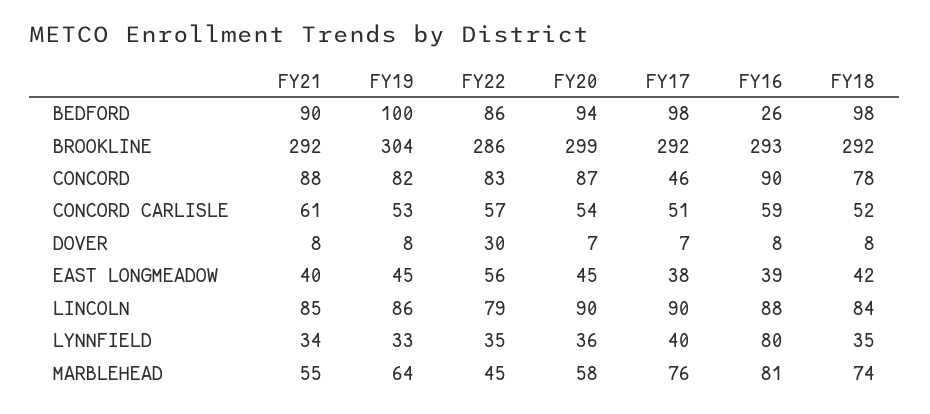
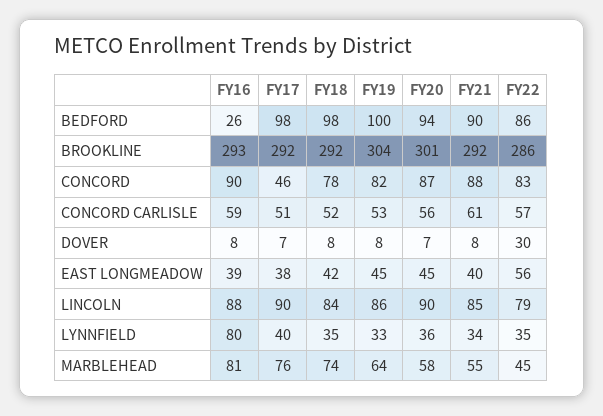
  {
    "FY21": {
      "BEDFORD": 90,
      "BROOKLINE": 292,
      "CONCORD": 88,
      "CONCORD CARLISLE": 61,
      "DOVER": 8,
      "EAST LONGMEADOW": 40,
      "LINCOLN": 85,
      "LYNNFIELD": 34,
      "MARBLEHEAD": 55
    },
    "FY19": {
      "BEDFORD": 100,
      "BROOKLINE": 304,
      "CONCORD": 82,
      "CONCORD CARLISLE": 53,
      "DOVER": 8,
      "EAST LONGMEADOW": 45,
      "LINCOLN": 86,
      "LYNNFIELD": 33,
      "MARBLEHEAD": 64
    },
    "FY22": {
      "BEDFORD": 86,
      "BROOKLINE": 286,
      "CONCORD": 83,
      "CONCORD CARLISLE": 57,
      "DOVER": 30,
      "EAST LONGMEADOW": 56,
      "LINCOLN": 79,
      "LYNNFIELD": 35,
      "MARBLEHEAD": 45
    },
    "FY20": {
      "BEDFORD": 94,
-     "BROOKLINE": 299,
+     "BROOKLINE": 301,
      "CONCORD": 87,
-     "CONCORD CARLISLE": 54,
+     "CONCORD CARLISLE": 56,
      "DOVER": 7,
      "EAST LONGMEADOW": 45,
      "LINCOLN": 90,
      "LYNNFIELD": 36,
      "MARBLEHEAD": 58
    },
    "FY17": {
      "BEDFORD": 98,
      "BROOKLINE": 292,
      "CONCORD": 46,
      "CONCORD CARLISLE": 51,
      "DOVER": 7,
      "EAST LONGMEADOW": 38,
      "LINCOLN": 90,
      "LYNNFIELD": 40,
      "MARBLEHEAD": 76
    },
    "FY16": {
      "BEDFORD": 26,
      "BROOKLINE": 293,
      "CONCORD": 90,
      "CONCORD CARLISLE": 59,
      "DOVER": 8,
      "EAST LONGMEADOW": 39,
      "LINCOLN": 88,
      "LYNNFIELD": 80,
      "MARBLEHEAD": 81
    },
    "FY18": {
      "BEDFORD": 98,
      "BROOKLINE": 292,
      "CONCORD": 78,
      "CONCORD CARLISLE": 52,
      "DOVER": 8,
      "EAST LONGMEADOW": 42,
      "LINCOLN": 84,
      "LYNNFIELD": 35,
      "MARBLEHEAD": 74
    }
  }

